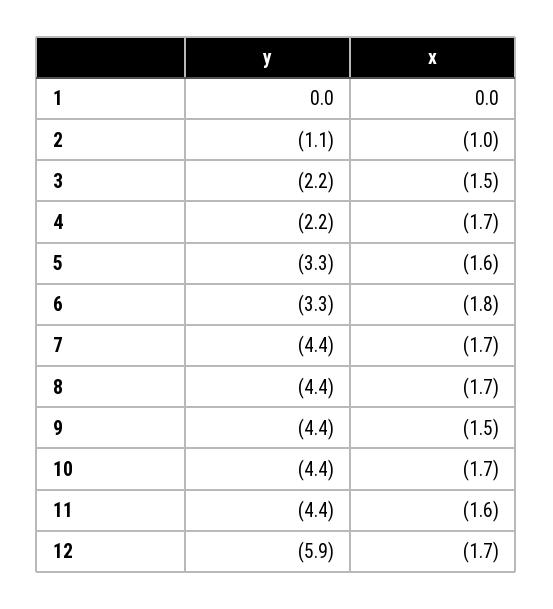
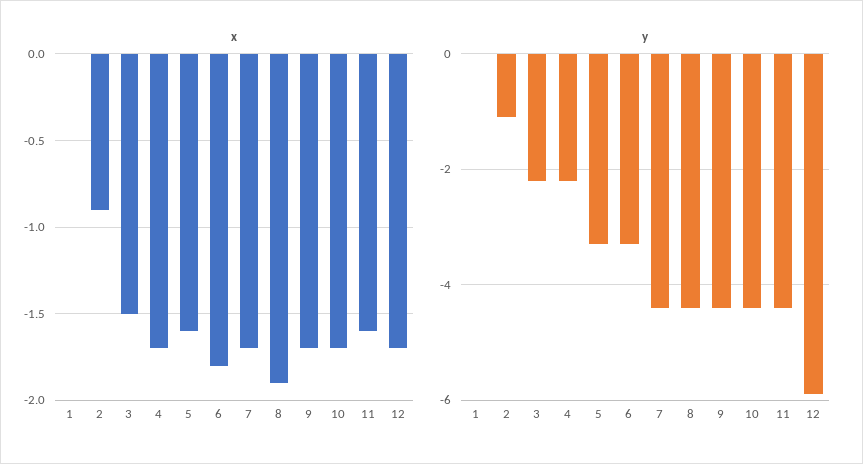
  {
    "y": {
      "1": 0,
      "2": -1.1,
      "3": -2.2,
      "4": -2.2,
      "5": -3.3,
      "6": -3.3,
      "7": -4.4,
      "8": -4.4,
      "9": -4.4,
      "10": -4.4,
      "11": -4.4,
      "12": -5.9
    },
    "x": {
      "1": 0,
-     "2": -1,
+     "2": -0.9,
      "3": -1.5,
      "4": -1.7,
      "5": -1.6,
      "6": -1.8,
      "7": -1.7,
-     "8": -1.7,
+     "8": -1.9,
-     "9": -1.5,
+     "9": -1.7,
      "10": -1.7,
      "11": -1.6,
      "12": -1.7
    }
  }

